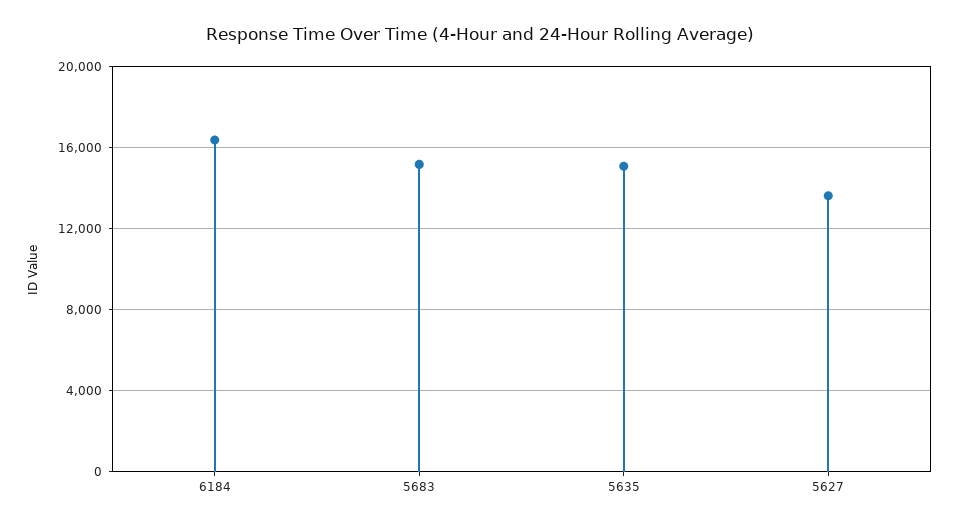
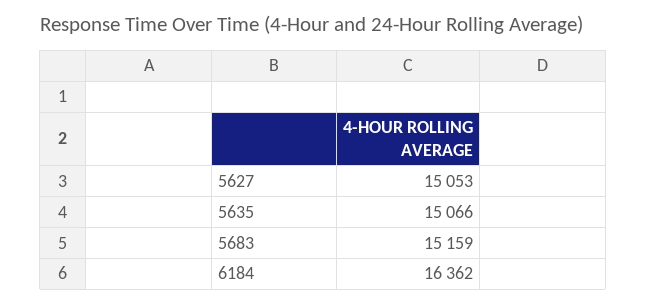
  {
    "6184": 16362,
    "5683": 15159,
    "5635": 15066,
-   "5627": 13500
+   "5627": 15053
  }

